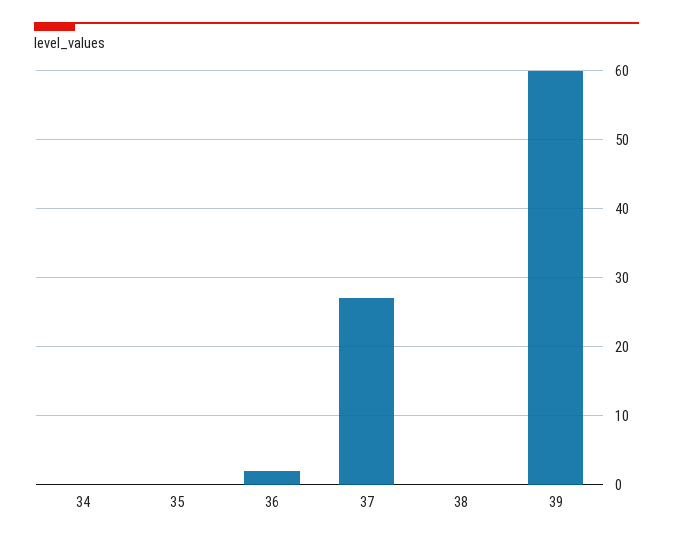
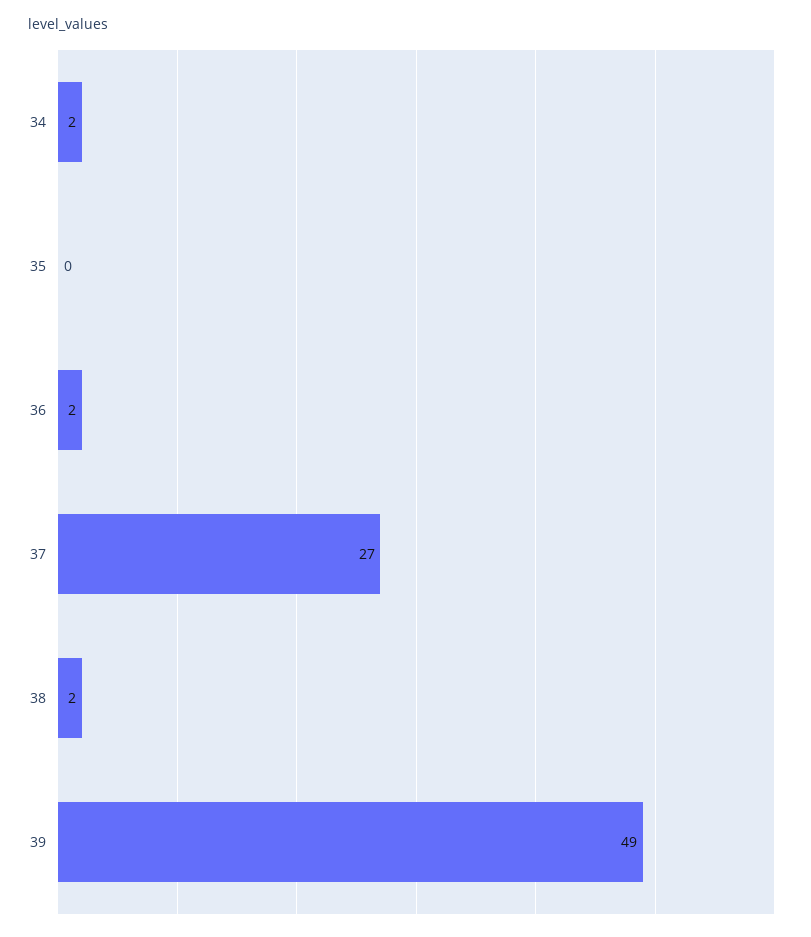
  {
-   "34": 0,
+   "34": 2,
    "35": 0,
    "36": 2,
    "37": 27,
-   "38": 0,
+   "38": 2,
-   "39": 60
+   "39": 49
  }

